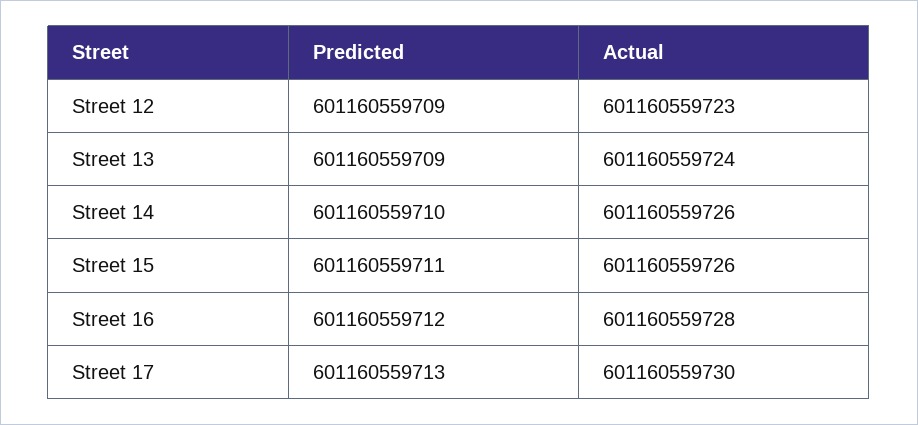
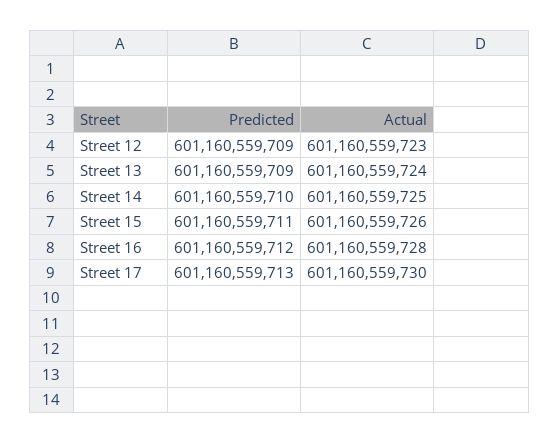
  {
    "Predicted": {
      "Street 12": 601160559709,
      "Street 13": 601160559709,
      "Street 14": 601160559710,
      "Street 15": 601160559711,
      "Street 16": 601160559712,
      "Street 17": 601160559713
    },
    "Actual": {
      "Street 12": 601160559723,
      "Street 13": 601160559724,
-     "Street 14": 601160559726,
+     "Street 14": 601160559725,
      "Street 15": 601160559726,
      "Street 16": 601160559728,
      "Street 17": 601160559730
    }
  }

